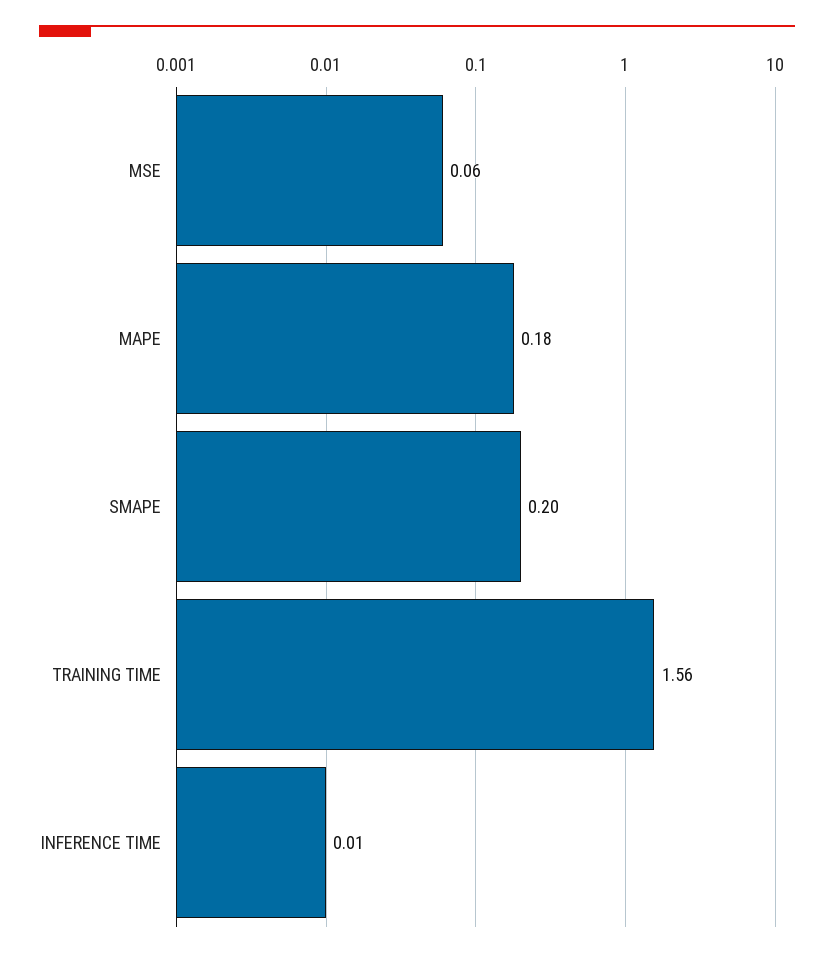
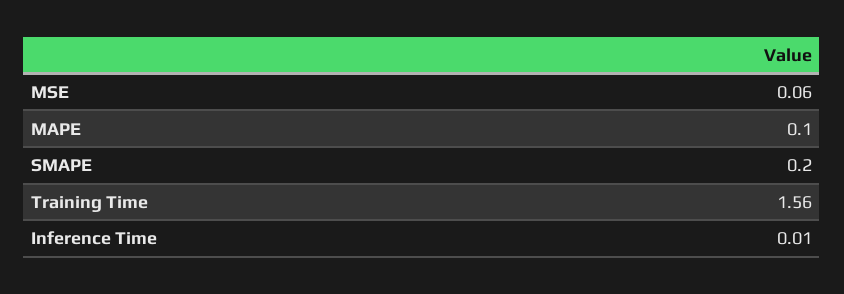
  {
    "MSE": 0.06,
-   "MAPE": 0.18,
+   "MAPE": 0.1,
    "SMAPE": 0.2,
    "TRAINING TIME": 1.56,
    "INFERENCE TIME": 0.01
  }

